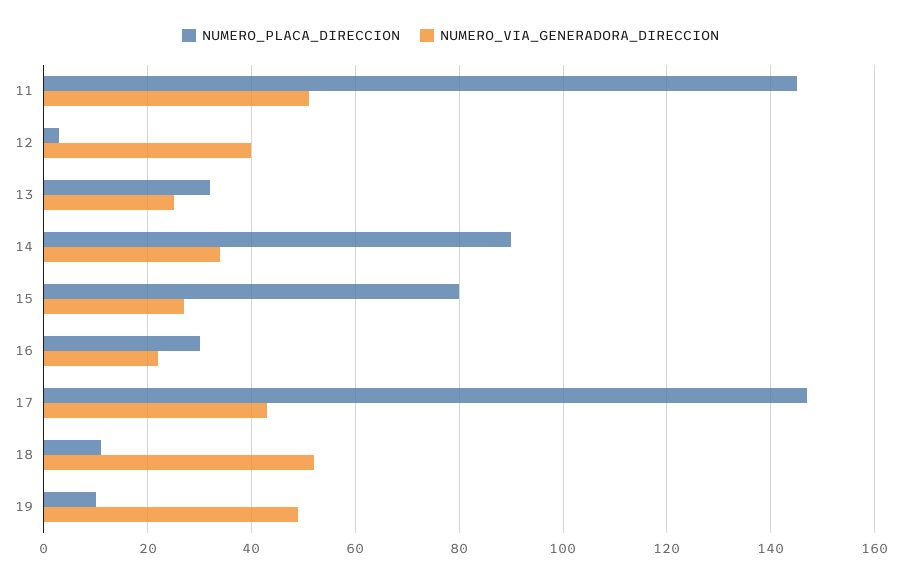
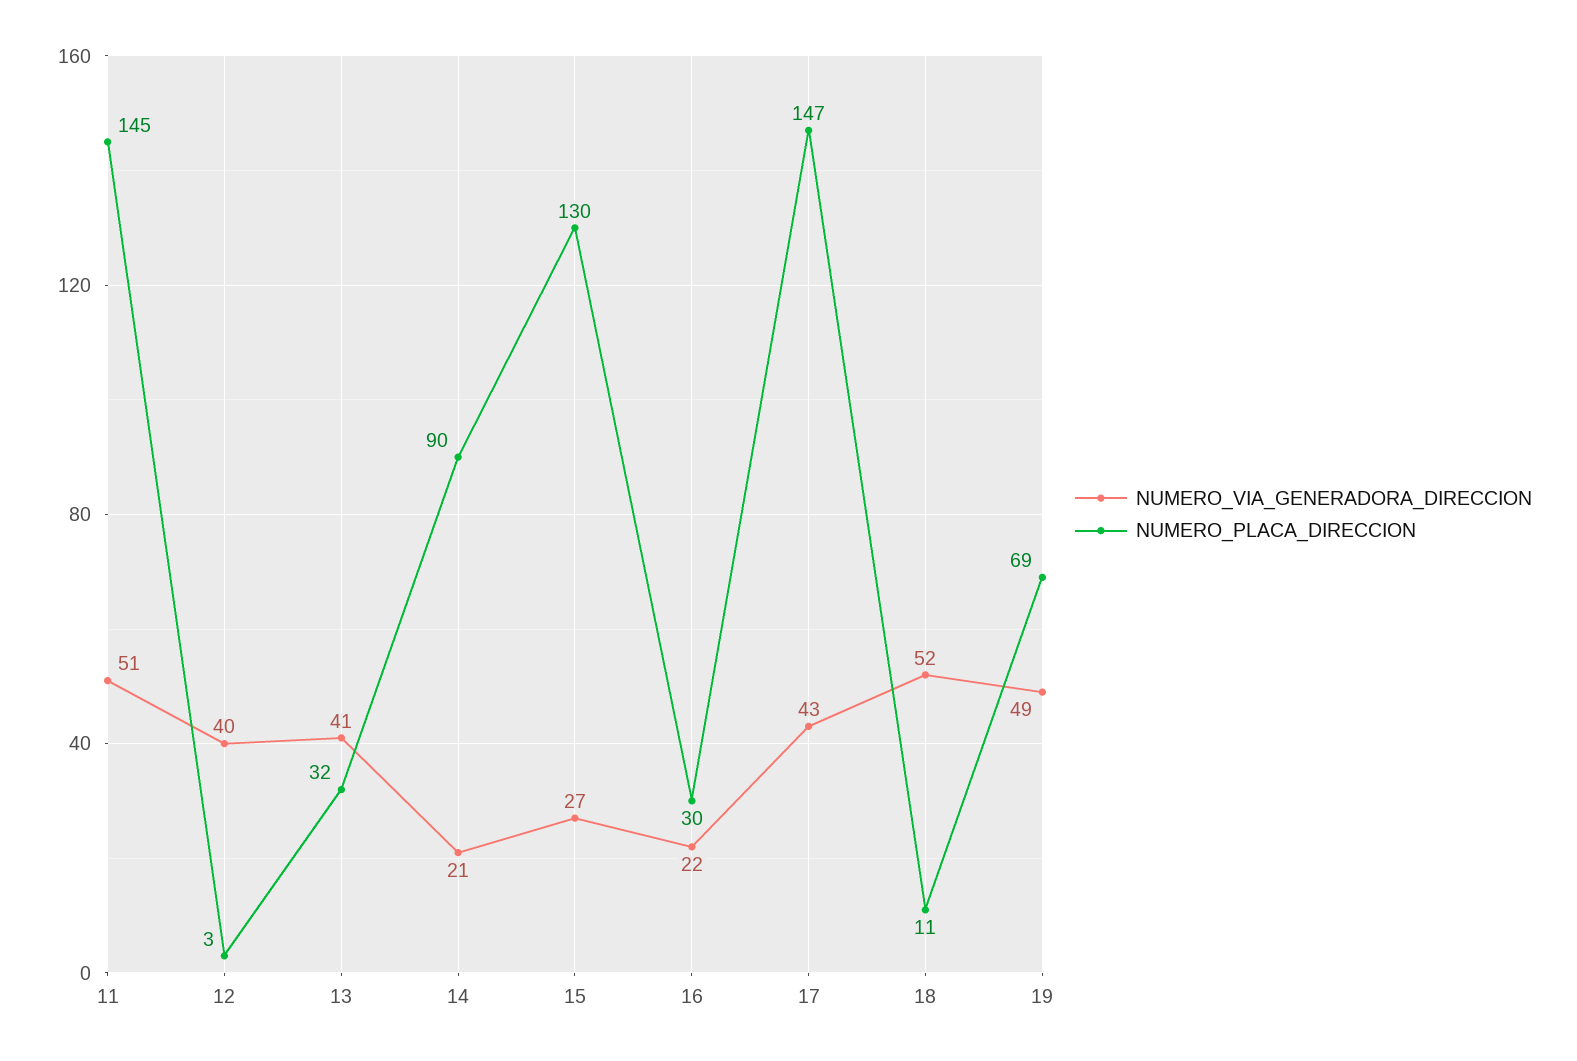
  {
    "NUMERO_PLACA_DIRECCION": {
      "11": 145,
      "12": 3,
      "13": 32,
      "14": 90,
-     "15": 80,
+     "15": 130,
      "16": 30,
      "17": 147,
      "18": 11,
-     "19": 10
+     "19": 69
    },
    "NUMERO_VIA_GENERADORA_DIRECCION": {
      "11": 51,
      "12": 40,
-     "13": 25,
+     "13": 41,
-     "14": 35,
+     "14": 21,
      "15": 27,
      "16": 22,
      "17": 43,
      "18": 52,
      "19": 49
    }
  }

